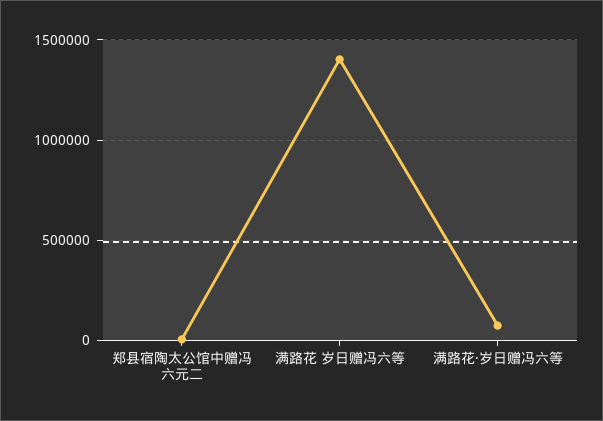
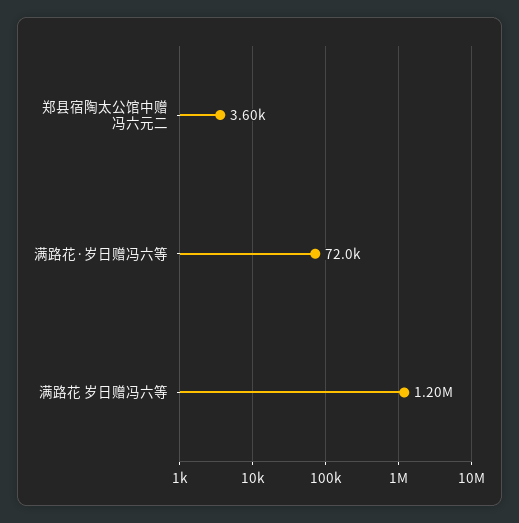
  {
    "郑县宿陶太公馆中赠冯六元二": 3600,
-   "满路花 岁日赠冯六等": 1400000,
+   "满路花 岁日赠冯六等": 1200000,
    "满路花·岁日赠冯六等": 72000
  }

